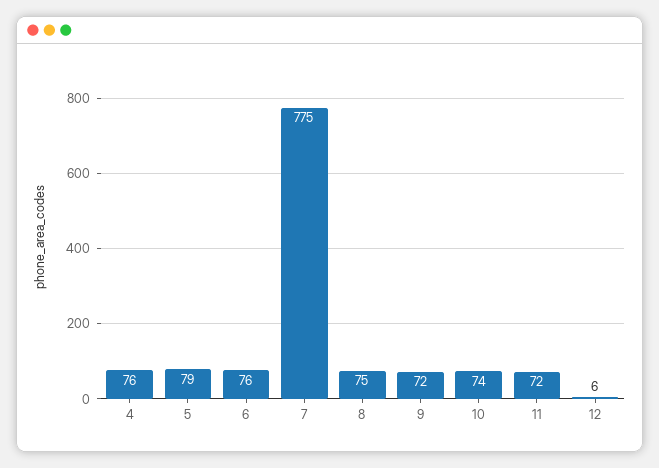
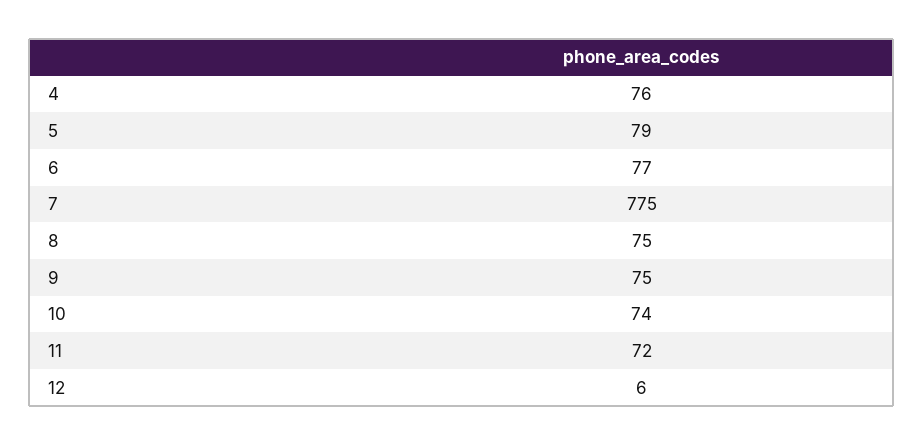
  {
    "4": 76,
    "5": 79,
-   "6": 76,
+   "6": 77,
    "7": 775,
    "8": 75,
-   "9": 72,
+   "9": 75,
    "10": 74,
    "11": 72,
    "12": 6
  }

